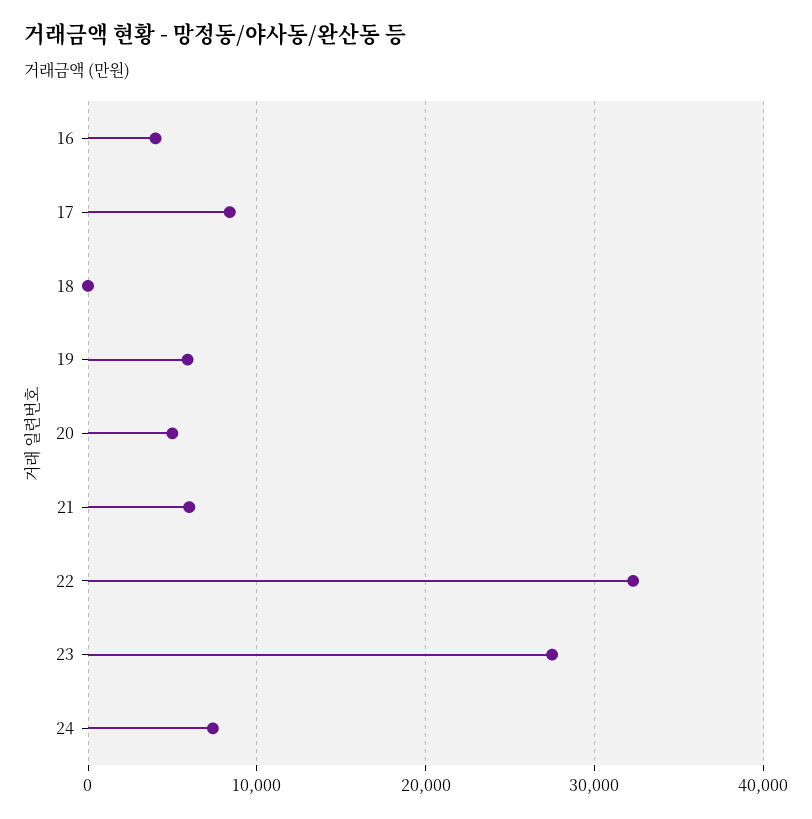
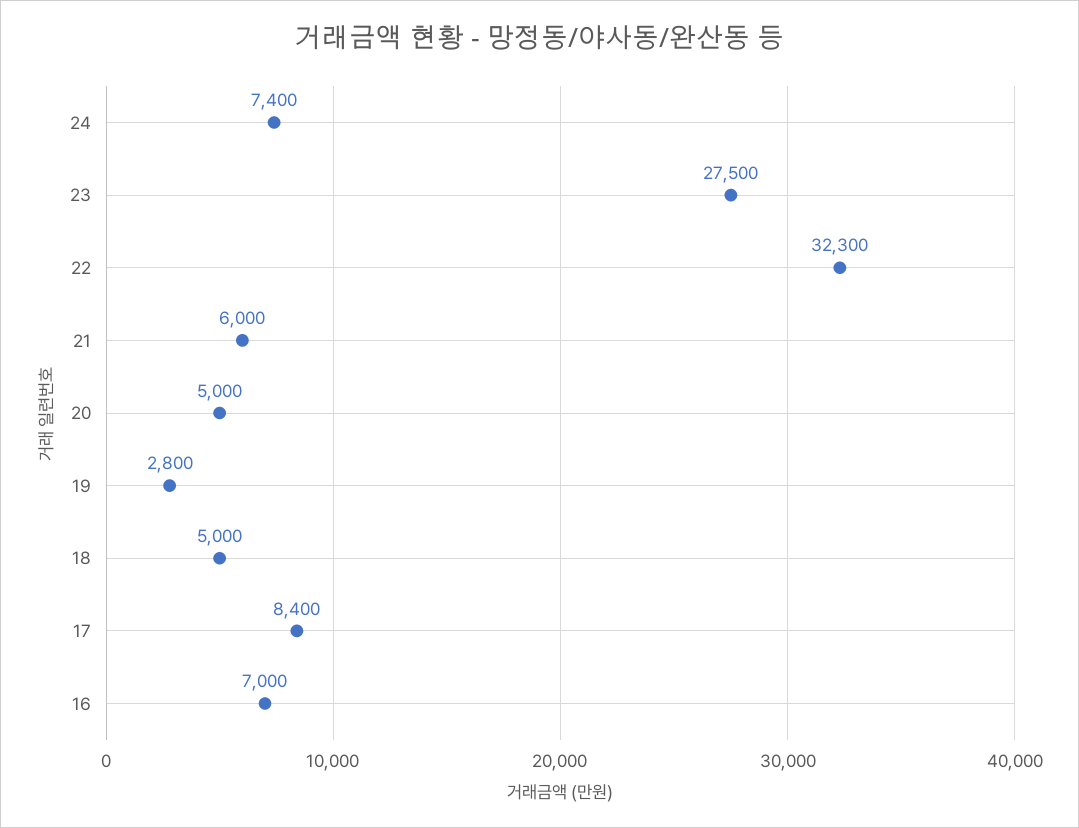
  {
-   "16": 4000,
+   "16": 7000,
    "17": 8400,
-   "18": 0,
+   "18": 5000,
-   "19": 6000,
+   "19": 2800,
    "20": 5000,
    "21": 6000,
    "22": 32300,
    "23": 27500,
    "24": 7400
  }

